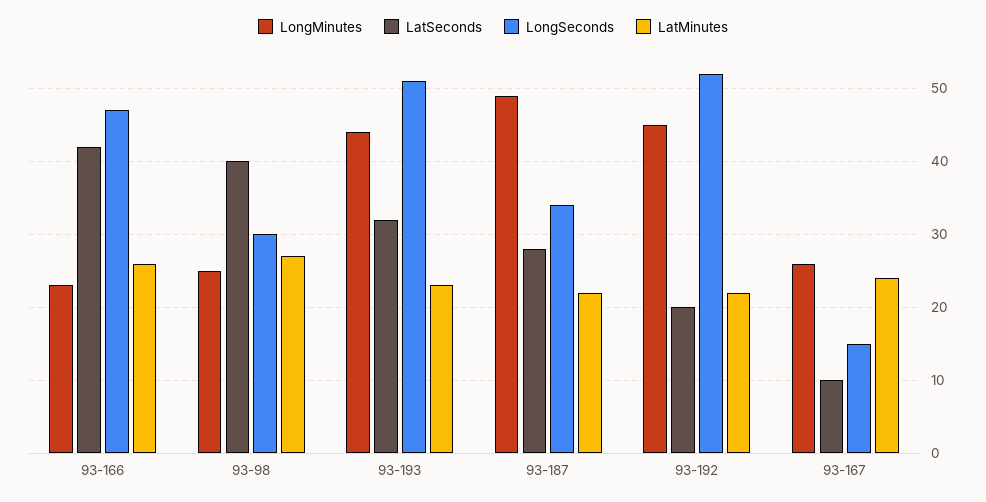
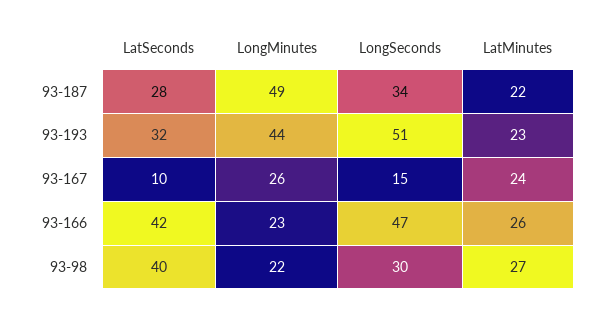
  {
    "LongMinutes": {
      "93-166": 23,
-     "93-98": 25,
+     "93-98": 22,
      "93-193": 44,
      "93-187": 49,
-     "93-192": 45,
      "93-167": 26
    },
    "LatSeconds": {
      "93-166": 42,
      "93-98": 40,
      "93-193": 32,
      "93-187": 28,
-     "93-192": 20,
      "93-167": 10
    },
    "LongSeconds": {
      "93-166": 47,
      "93-98": 30,
      "93-193": 51,
      "93-187": 34,
-     "93-192": 52,
      "93-167": 15
    },
    "LatMinutes": {
      "93-166": 26,
      "93-98": 27,
      "93-193": 23,
      "93-187": 22,
-     "93-192": 22,
      "93-167": 24
    }
  }

